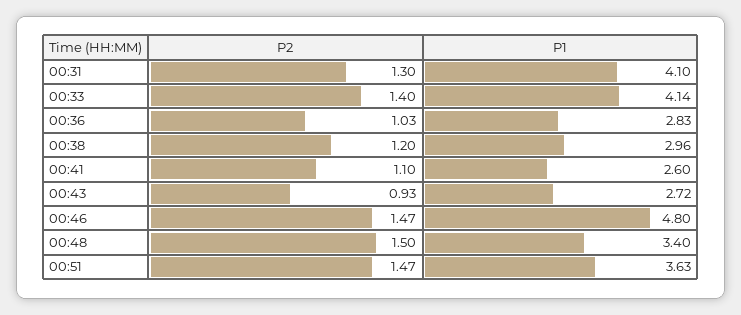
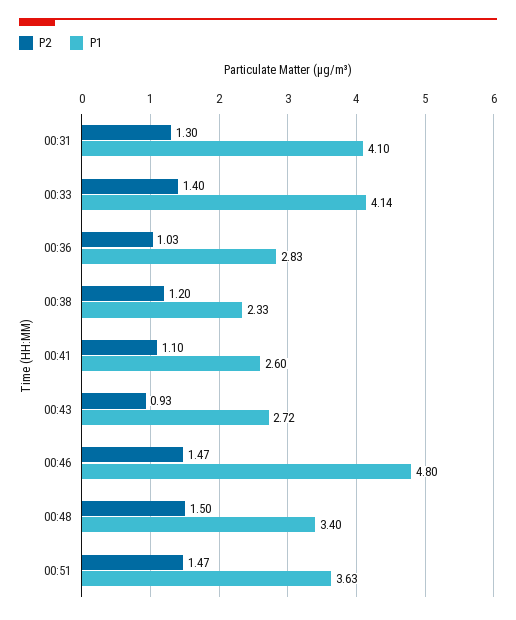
  {
    "P2": {
      "00:31": 1.3,
      "00:33": 1.4,
      "00:36": 1.03,
      "00:38": 1.2,
      "00:41": 1.1,
      "00:43": 0.93,
      "00:46": 1.47,
      "00:48": 1.5,
      "00:51": 1.47
    },
    "P1": {
      "00:31": 4.1,
      "00:33": 4.14,
      "00:36": 2.83,
-     "00:38": 2.96,
+     "00:38": 2.33,
      "00:41": 2.6,
      "00:43": 2.72,
      "00:46": 4.8,
      "00:48": 3.4,
      "00:51": 3.63
    }
  }

